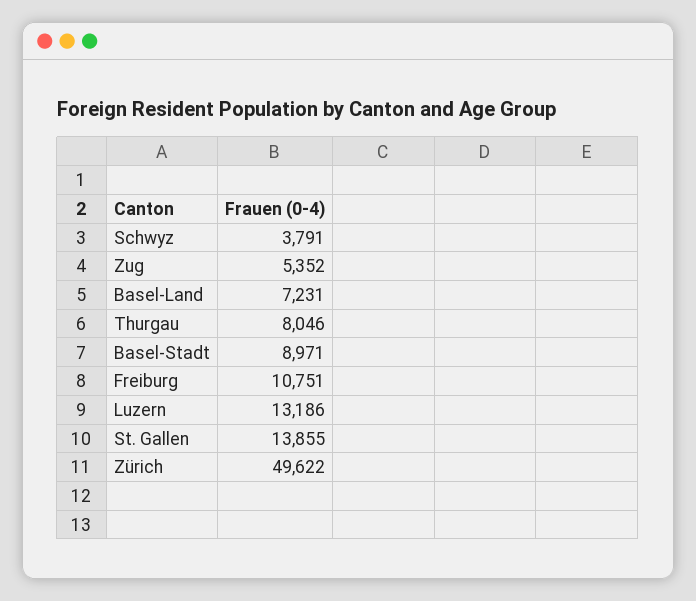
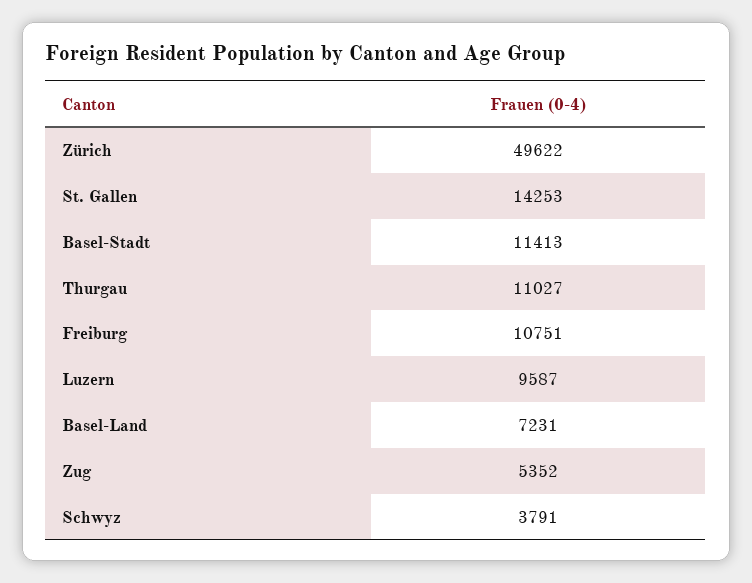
  {
    "Schwyz": 3791,
    "Zug": 5352,
    "Basel-Land": 7231,
-   "Thurgau": 8046,
+   "Thurgau": 11027,
-   "Basel-Stadt": 8971,
+   "Basel-Stadt": 11413,
    "Freiburg": 10751,
-   "Luzern": 13186,
+   "Luzern": 9587,
-   "St. Gallen": 13855,
+   "St. Gallen": 14253,
    "Zürich": 49622
  }

